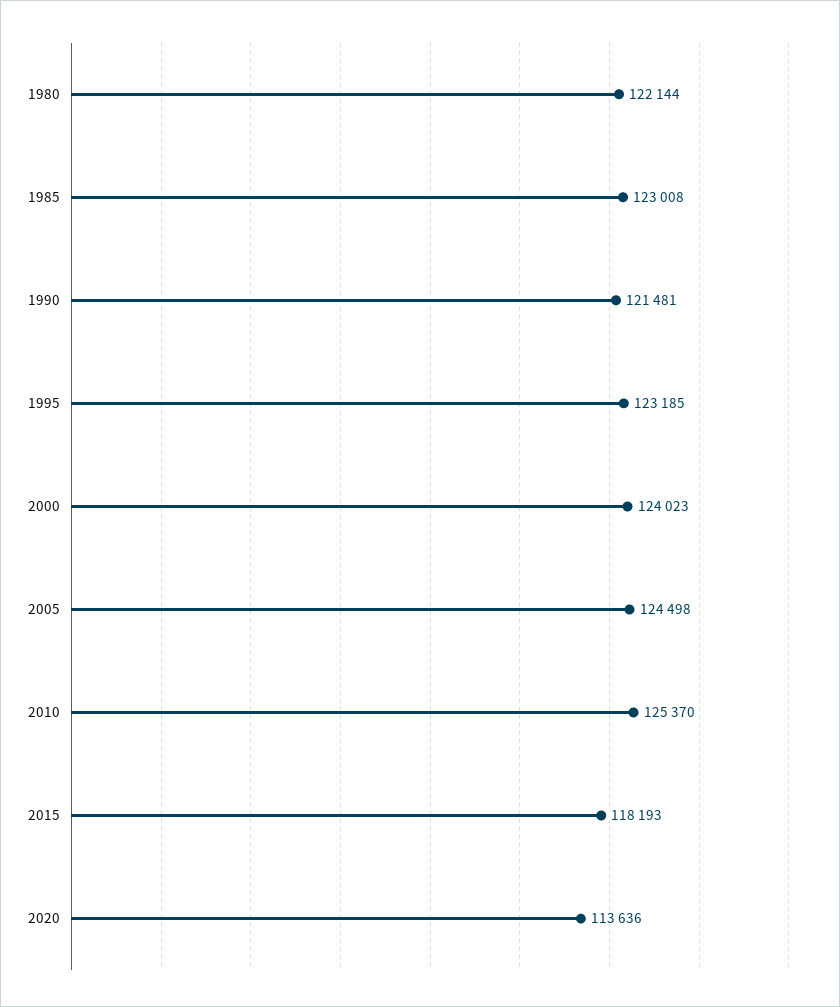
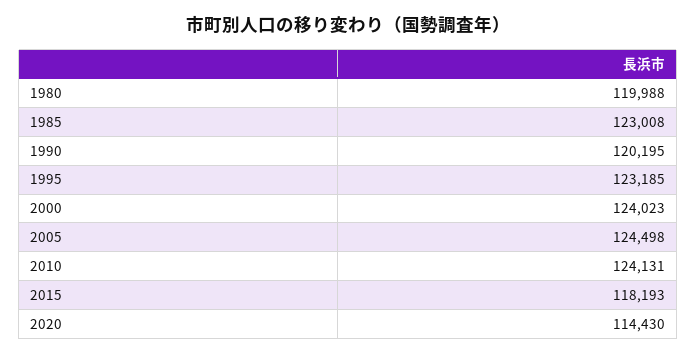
  {
-   "1980": 122144,
+   "1980": 119988,
    "1985": 123008,
-   "1990": 121481,
+   "1990": 120195,
    "1995": 123185,
    "2000": 124023,
    "2005": 124498,
-   "2010": 125370,
+   "2010": 124131,
    "2015": 118193,
-   "2020": 113636
+   "2020": 114430
  }

